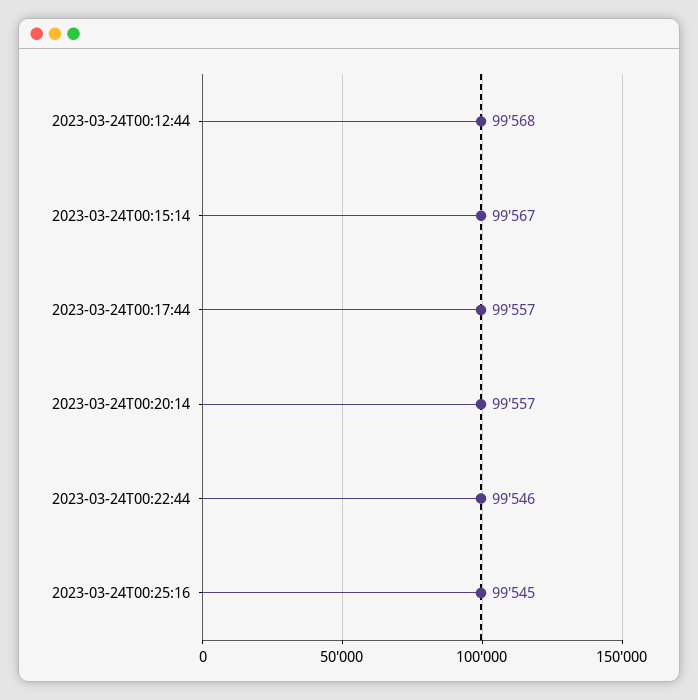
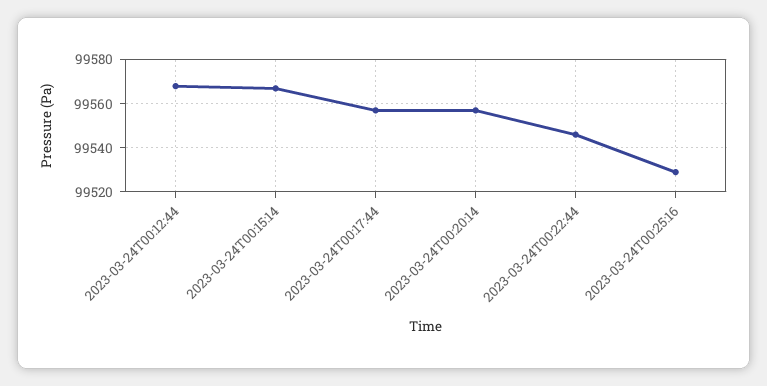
  {
    "2023-03-24T00:12:44": 99568,
    "2023-03-24T00:15:14": 99567,
    "2023-03-24T00:17:44": 99557,
    "2023-03-24T00:20:14": 99557,
    "2023-03-24T00:22:44": 99546,
-   "2023-03-24T00:25:16": 99545
+   "2023-03-24T00:25:16": 99530
  }

